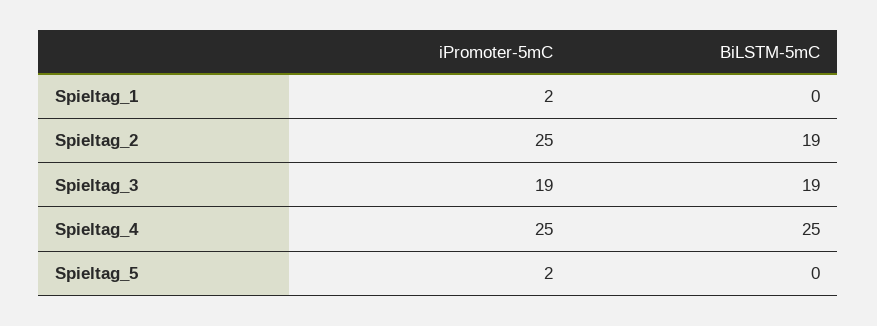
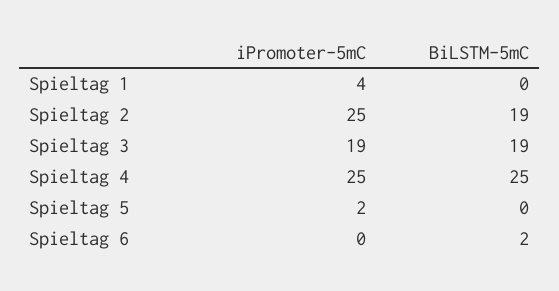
  {
    "iPromoter-5mC": {
-     "Spieltag_1": 2,
+     "Spieltag_1": 4,
      "Spieltag_2": 25,
      "Spieltag_3": 19,
      "Spieltag_4": 25,
-     "Spieltag_5": 2
+     "Spieltag_5": 2,
+     "Spieltag 6": 0
    },
    "BiLSTM-5mC": {
      "Spieltag_1": 0,
      "Spieltag_2": 19,
      "Spieltag_3": 19,
      "Spieltag_4": 25,
-     "Spieltag_5": 0
+     "Spieltag_5": 0,
+     "Spieltag 6": 2
    }
  }

